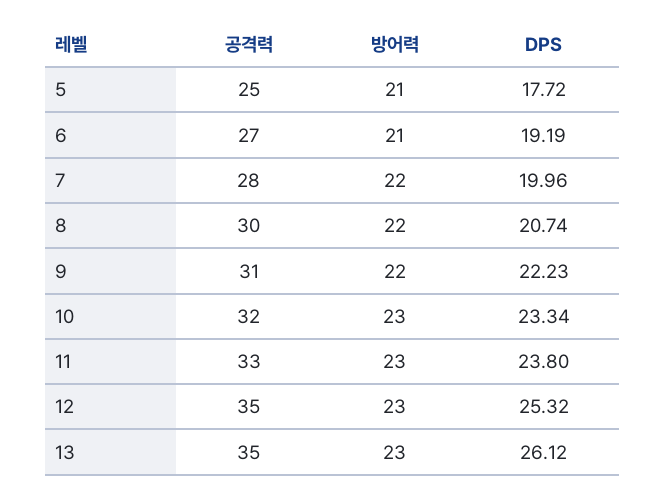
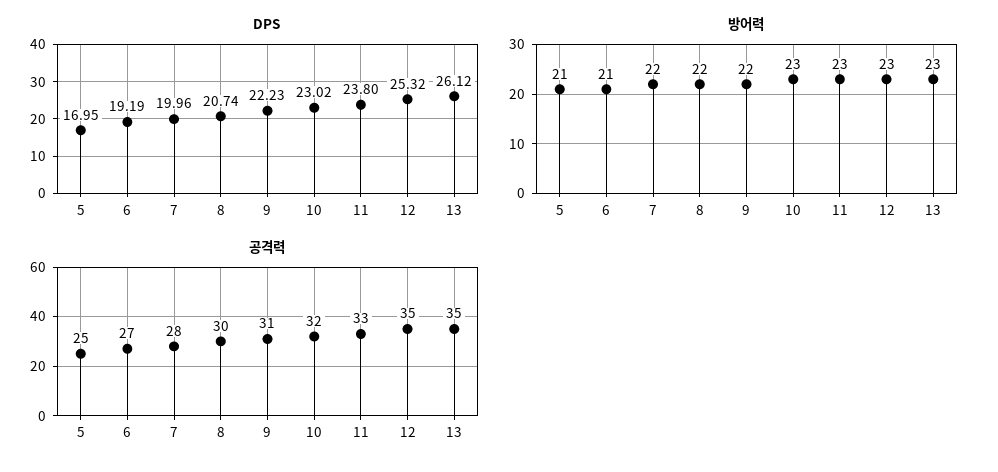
  {
    "공격력": {
      "5": 25,
      "6": 27,
      "7": 28,
      "8": 30,
      "9": 31,
      "10": 32,
      "11": 33,
      "12": 35,
      "13": 35
    },
    "방어력": {
      "5": 21,
      "6": 21,
      "7": 22,
      "8": 22,
      "9": 22,
      "10": 23,
      "11": 23,
      "12": 23,
      "13": 23
    },
    "DPS": {
-     "5": 17.72,
+     "5": 16.95,
      "6": 19.19,
      "7": 19.96,
      "8": 20.74,
      "9": 22.23,
-     "10": 23.34,
+     "10": 23.02,
      "11": 23.8,
      "12": 25.32,
      "13": 26.12
    }
  }

